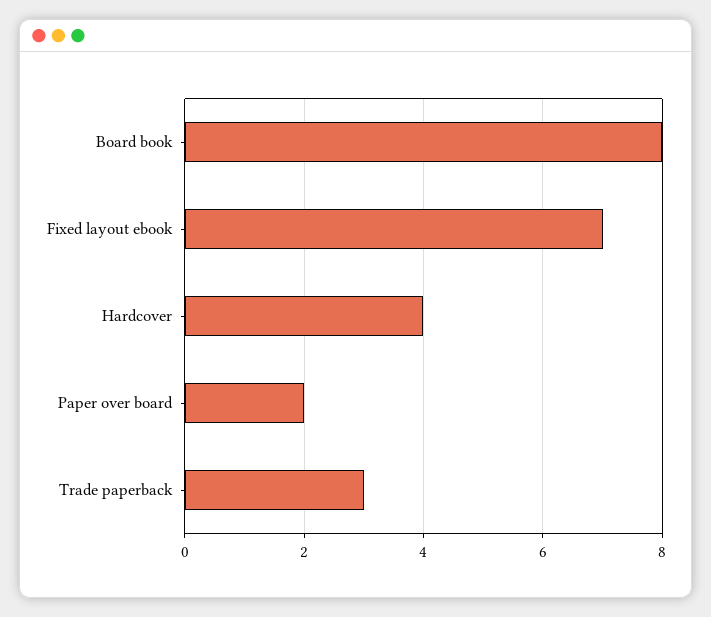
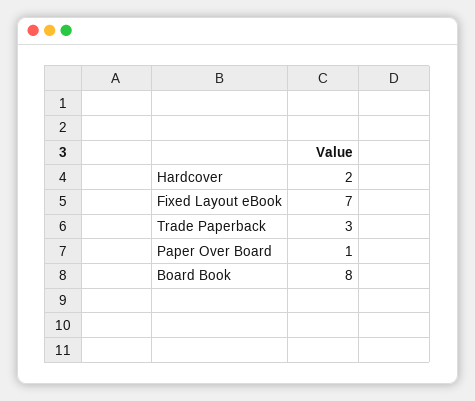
  {
    "Board book": 8,
    "Fixed layout ebook": 7,
-   "Hardcover": 4,
+   "Hardcover": 2,
-   "Paper over board": 2,
+   "Paper over board": 1,
    "Trade paperback": 3
  }

